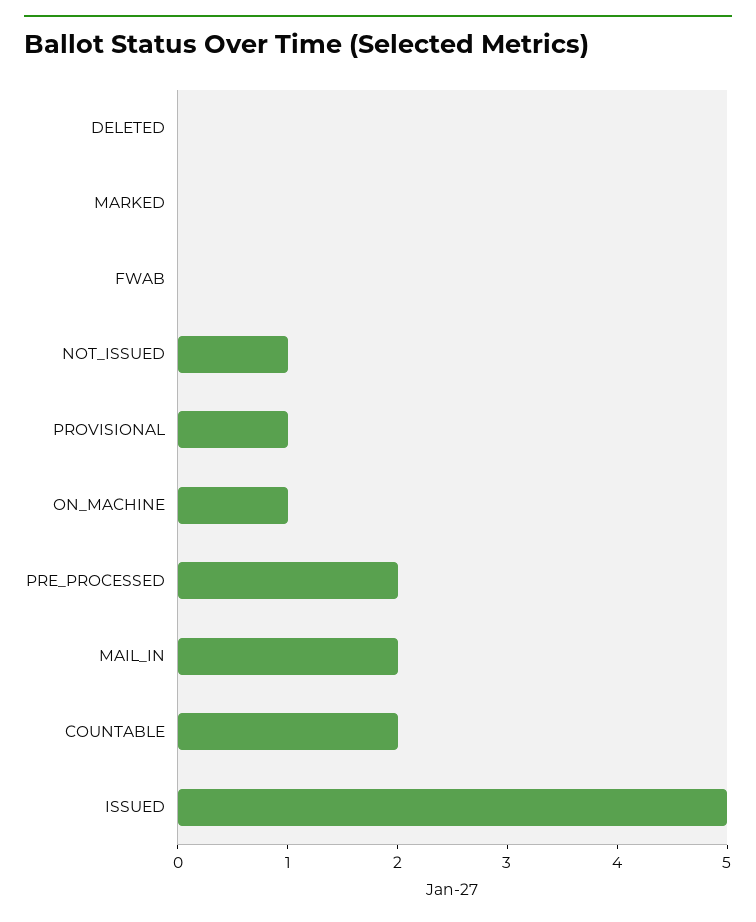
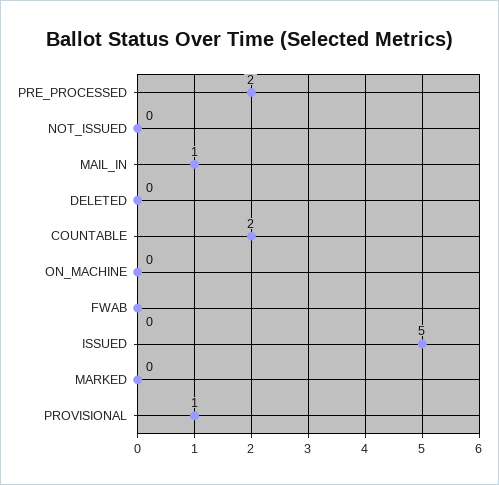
  {
    "DELETED": 0,
    "MARKED": 0,
    "FWAB": 0,
-   "NOT_ISSUED": 1,
+   "NOT_ISSUED": 0,
    "PROVISIONAL": 1,
-   "ON_MACHINE": 1,
+   "ON_MACHINE": 0,
    "PRE_PROCESSED": 2,
-   "MAIL_IN": 2,
+   "MAIL_IN": 1,
    "COUNTABLE": 2,
    "ISSUED": 5
  }

